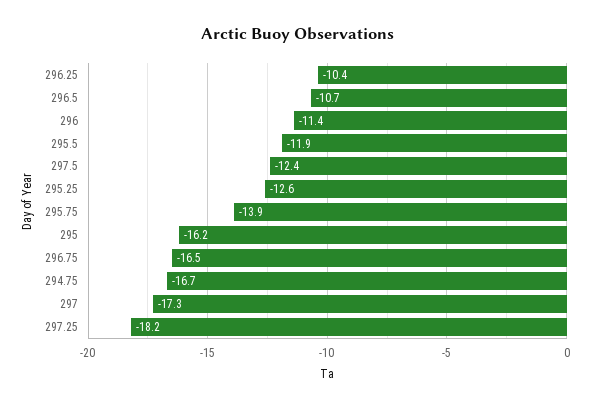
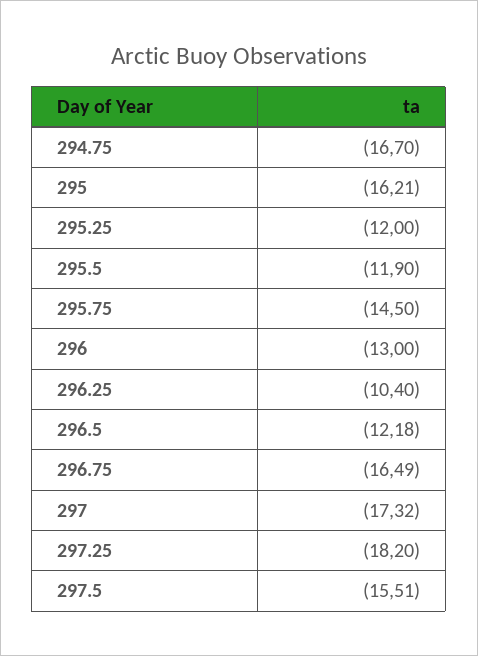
  {
    "296.25": -10.4,
-   "296.5": -10.7,
+   "296.5": -12.18,
-   "296": -11.4,
+   "296": -13,
    "295.5": -11.9,
-   "297.5": -12.4,
+   "297.5": -15.51,
-   "295.25": -12.6,
+   "295.25": -12,
-   "295.75": -13.9,
+   "295.75": -14.5,
    "295": -16.21,
    "296.75": -16.49,
    "294.75": -16.7,
    "297": -17.32,
    "297.25": -18.2
  }

